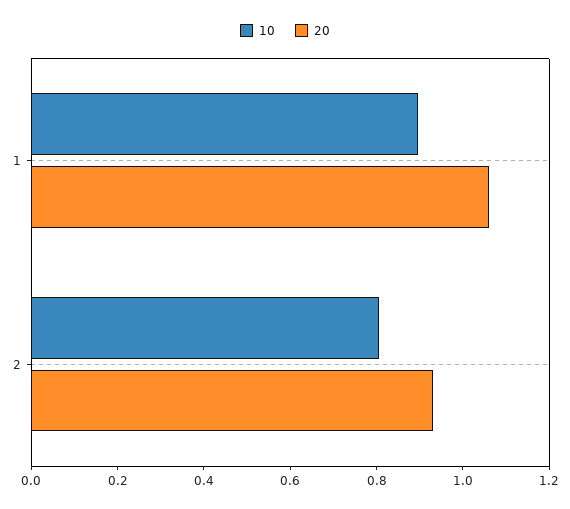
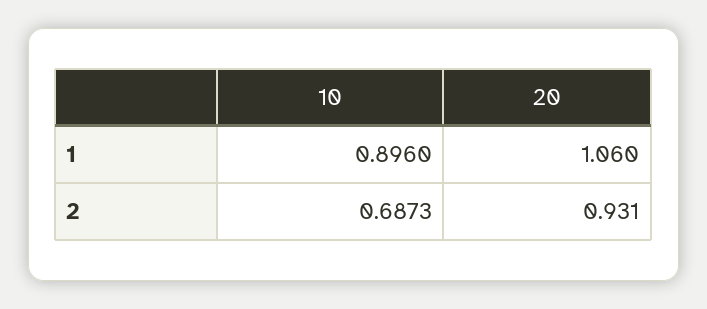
  {
    "10": {
      "1": 0.896,
-     "2": 0.8
+     "2": 0.6873
    },
    "20": {
      "1": 1.06,
      "2": 0.931
    }
  }

